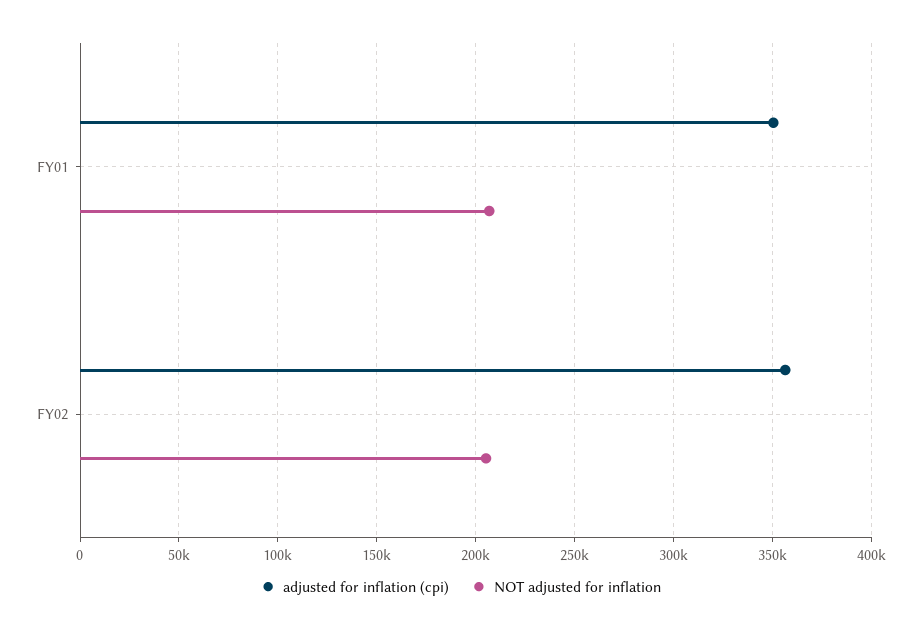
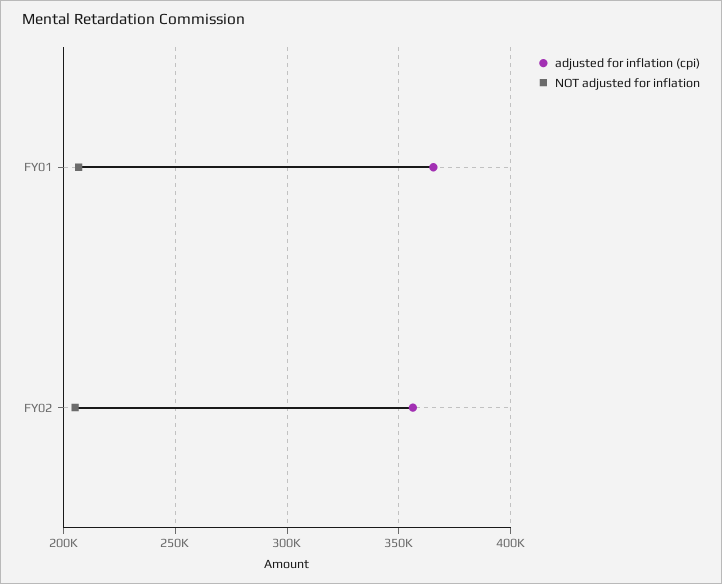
  {
    "adjusted for inflation (cpi)": {
-     "FY01": 350000,
+     "FY01": 365000,
      "FY02": 355000
    },
    "NOT adjusted for inflation": {
      "FY01": 205000,
      "FY02": 205000
    }
  }

